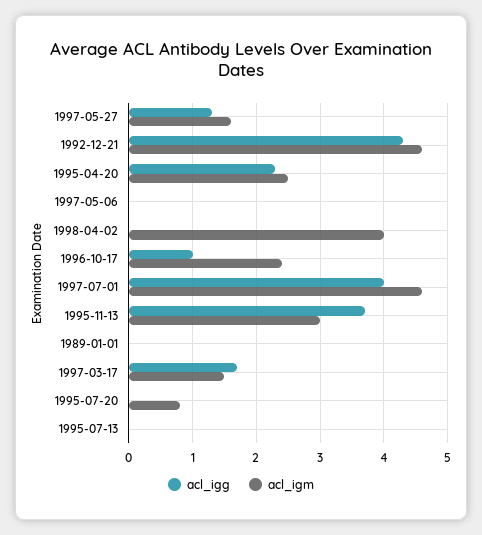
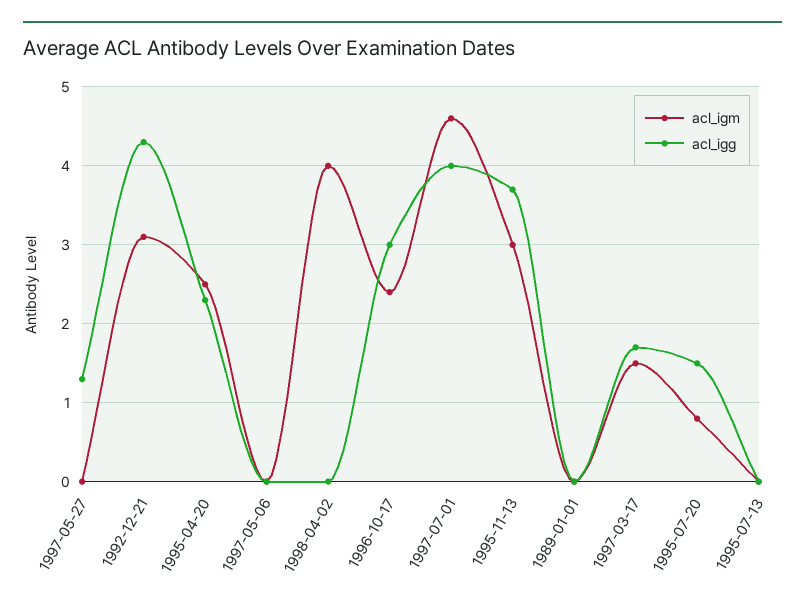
  {
    "acl_igg": {
      "1997-05-27": 1.3,
      "1992-12-21": 4.3,
      "1995-04-20": 2.3,
      "1997-05-06": 0,
      "1998-04-02": 0,
-     "1996-10-17": 1,
+     "1996-10-17": 3,
      "1997-07-01": 4,
      "1995-11-13": 3.7,
      "1989-01-01": 0,
      "1997-03-17": 1.7,
-     "1995-07-20": 0,
+     "1995-07-20": 1.5,
      "1995-07-13": 0
    },
    "acl_igm": {
-     "1997-05-27": 1.6,
+     "1997-05-27": 0,
-     "1992-12-21": 4.6,
+     "1992-12-21": 3.1,
      "1995-04-20": 2.5,
      "1997-05-06": 0,
      "1998-04-02": 4,
      "1996-10-17": 2.4,
      "1997-07-01": 4.6,
      "1995-11-13": 3,
      "1989-01-01": 0,
      "1997-03-17": 1.5,
      "1995-07-20": 0.8,
      "1995-07-13": 0
    }
  }

